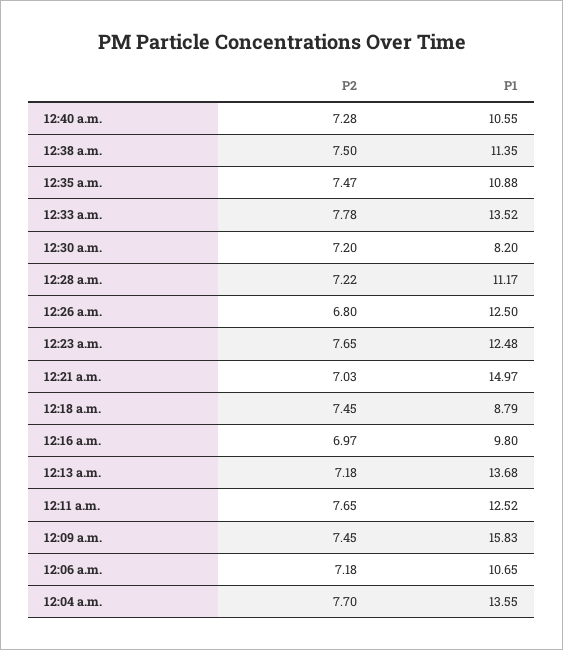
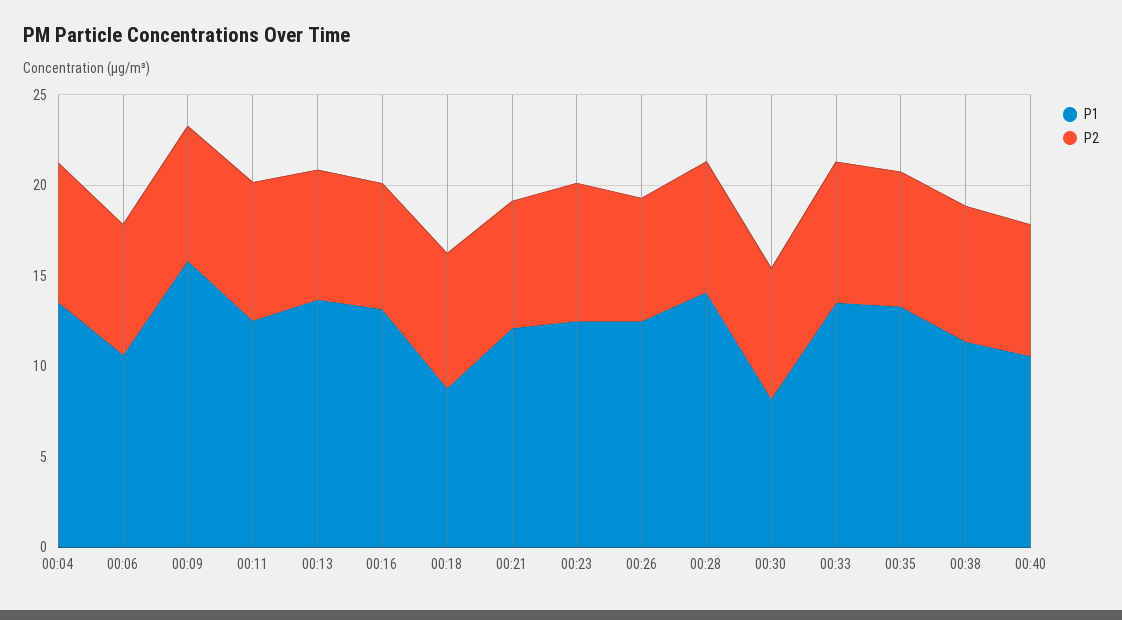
  {
    "P2": {
      "12:40 a.m.": 7.28,
      "12:38 a.m.": 7.5,
      "12:35 a.m.": 7.47,
      "12:33 a.m.": 7.78,
      "12:30 a.m.": 7.2,
      "12:28 a.m.": 7.22,
      "12:26 a.m.": 6.8,
      "12:23 a.m.": 7.65,
      "12:21 a.m.": 7.03,
      "12:18 a.m.": 7.45,
      "12:16 a.m.": 6.97,
      "12:13 a.m.": 7.18,
      "12:11 a.m.": 7.65,
      "12:09 a.m.": 7.45,
      "12:06 a.m.": 7.18,
      "12:04 a.m.": 7.7
    },
    "P1": {
      "12:40 a.m.": 10.55,
      "12:38 a.m.": 11.35,
-     "12:35 a.m.": 10.88,
+     "12:35 a.m.": 13,
      "12:33 a.m.": 13.52,
      "12:30 a.m.": 8.2,
-     "12:28 a.m.": 11.17,
+     "12:28 a.m.": 14,
      "12:26 a.m.": 12.5,
      "12:23 a.m.": 12.48,
-     "12:21 a.m.": 14.97,
+     "12:21 a.m.": 12,
      "12:18 a.m.": 8.79,
-     "12:16 a.m.": 9.8,
+     "12:16 a.m.": 13,
      "12:13 a.m.": 13.68,
      "12:11 a.m.": 12.52,
      "12:09 a.m.": 15.83,
      "12:06 a.m.": 10.65,
      "12:04 a.m.": 13.55
    }
  }

